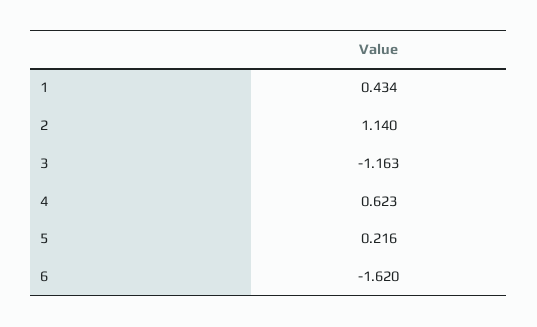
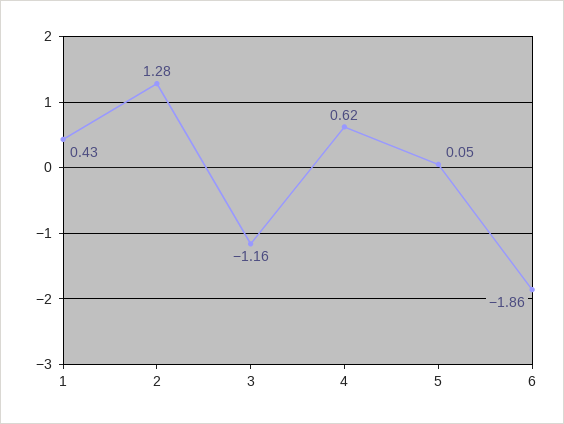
  {
    "1": 0.434,
-   "2": 1.14,
+   "2": 1.28,
    "3": -1.163,
    "4": 0.623,
-   "5": 0.216,
+   "5": 0.05,
-   "6": -1.62
+   "6": -1.86
  }

